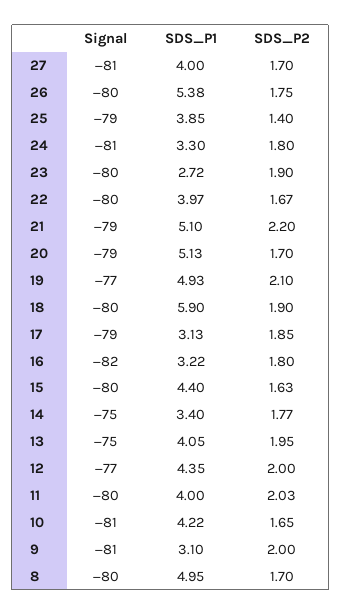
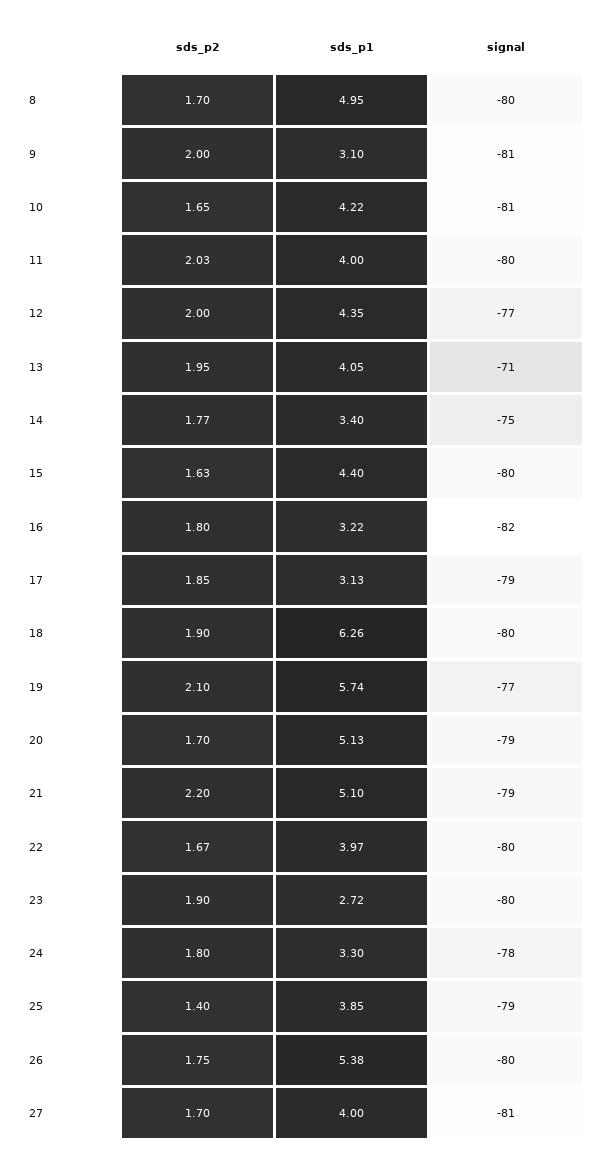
  {
    "Signal": {
      "27": -81,
      "26": -80,
      "25": -79,
-     "24": -81,
+     "24": -78,
      "23": -80,
      "22": -80,
      "21": -79,
      "20": -79,
      "19": -77,
      "18": -80,
      "17": -79,
      "16": -82,
      "15": -80,
      "14": -75,
-     "13": -75,
+     "13": -71,
      "12": -77,
      "11": -80,
      "10": -81,
      "9": -81,
      "8": -80
    },
    "SDS_P1": {
      "27": 4,
      "26": 5.38,
      "25": 3.85,
      "24": 3.3,
      "23": 2.72,
      "22": 3.97,
      "21": 5.1,
      "20": 5.13,
-     "19": 4.93,
+     "19": 5.74,
-     "18": 5.9,
+     "18": 6.26,
      "17": 3.13,
      "16": 3.22,
      "15": 4.4,
      "14": 3.4,
      "13": 4.05,
      "12": 4.35,
      "11": 4,
      "10": 4.22,
      "9": 3.1,
      "8": 4.95
    },
    "SDS_P2": {
      "27": 1.7,
      "26": 1.75,
      "25": 1.4,
      "24": 1.8,
      "23": 1.9,
      "22": 1.67,
      "21": 2.2,
      "20": 1.7,
      "19": 2.1,
      "18": 1.9,
      "17": 1.85,
      "16": 1.8,
      "15": 1.63,
      "14": 1.77,
      "13": 1.95,
      "12": 2,
      "11": 2.03,
      "10": 1.65,
      "9": 2,
      "8": 1.7
    }
  }

